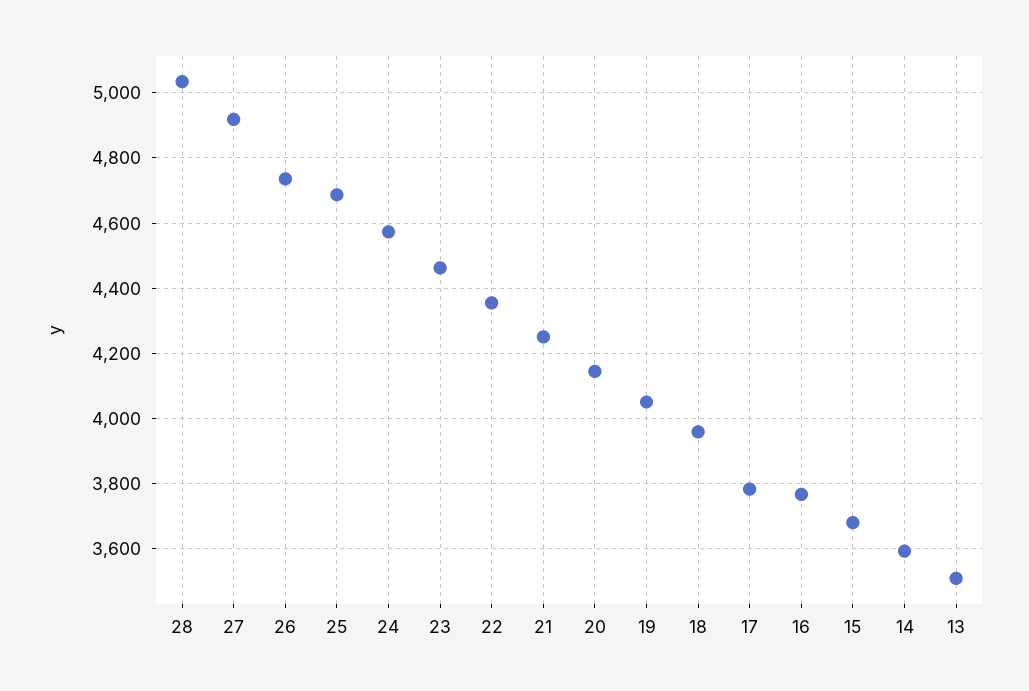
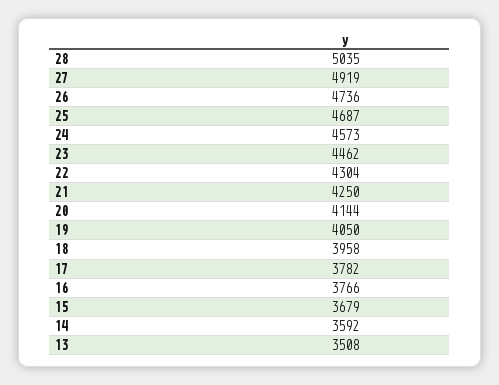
  {
    "28": 5035,
    "27": 4919,
    "26": 4736,
    "25": 4687,
    "24": 4573,
    "23": 4462,
-   "22": 4360,
+   "22": 4304,
    "21": 4250,
    "20": 4144,
    "19": 4050,
    "18": 3958,
    "17": 3782,
    "16": 3766,
    "15": 3679,
    "14": 3592,
    "13": 3508
  }

